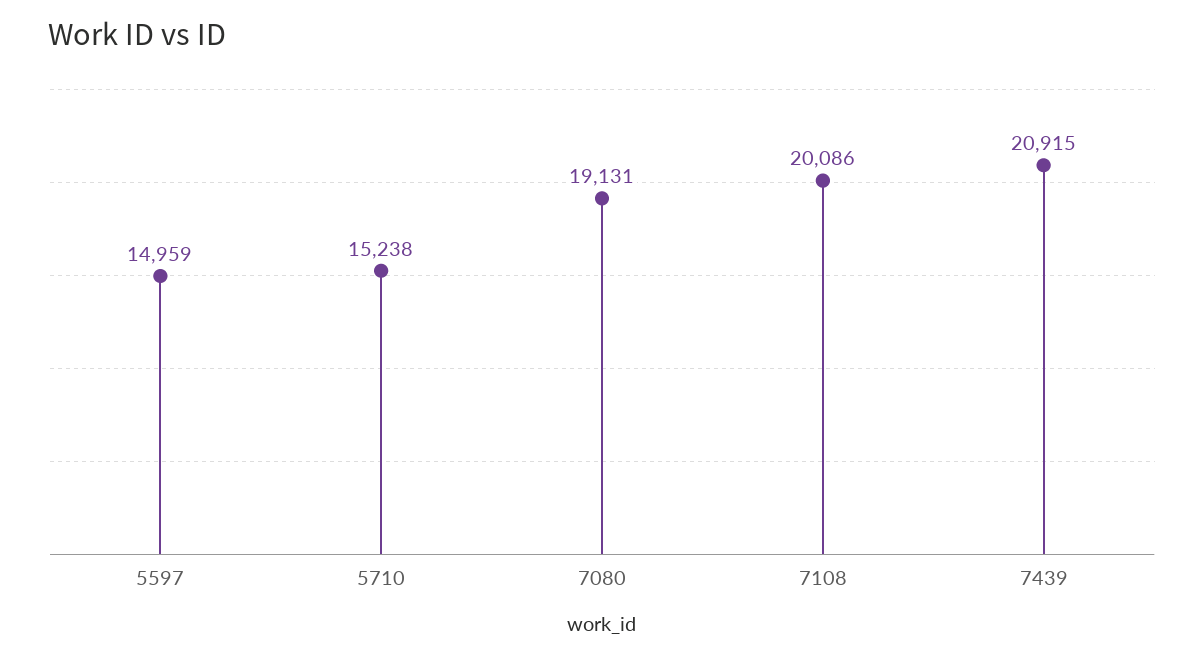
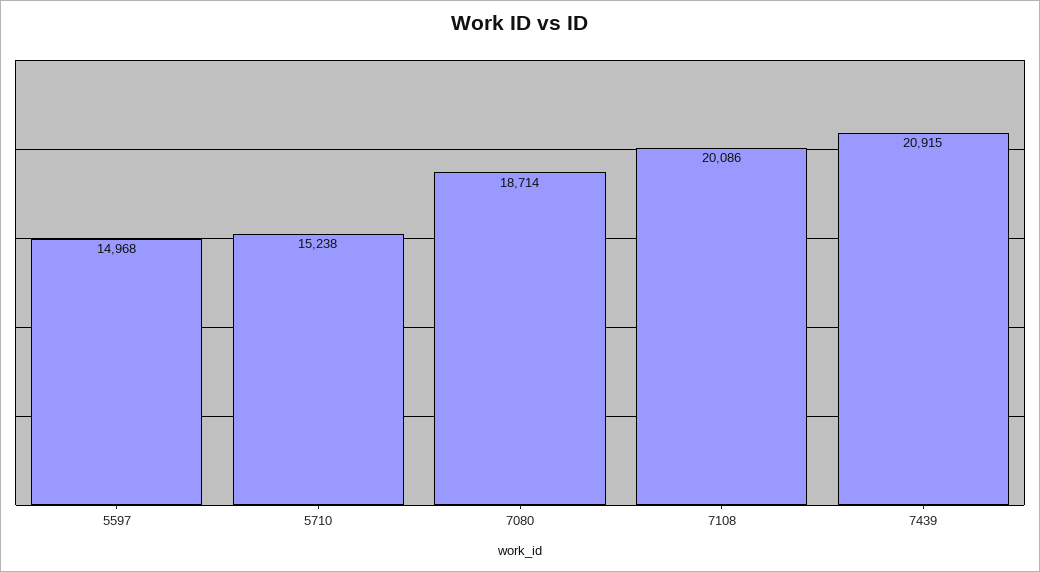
  {
-   "5597": 14959,
+   "5597": 14968,
    "5710": 15238,
-   "7080": 19131,
+   "7080": 18714,
    "7108": 20086,
    "7439": 20915
  }

